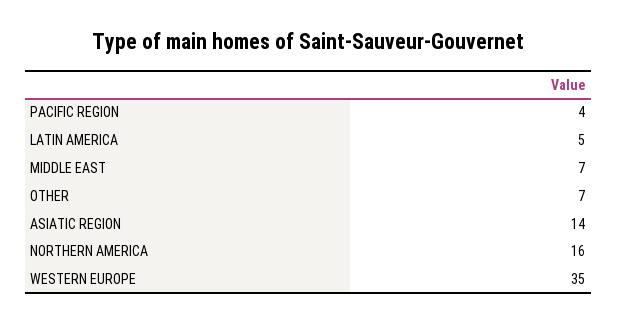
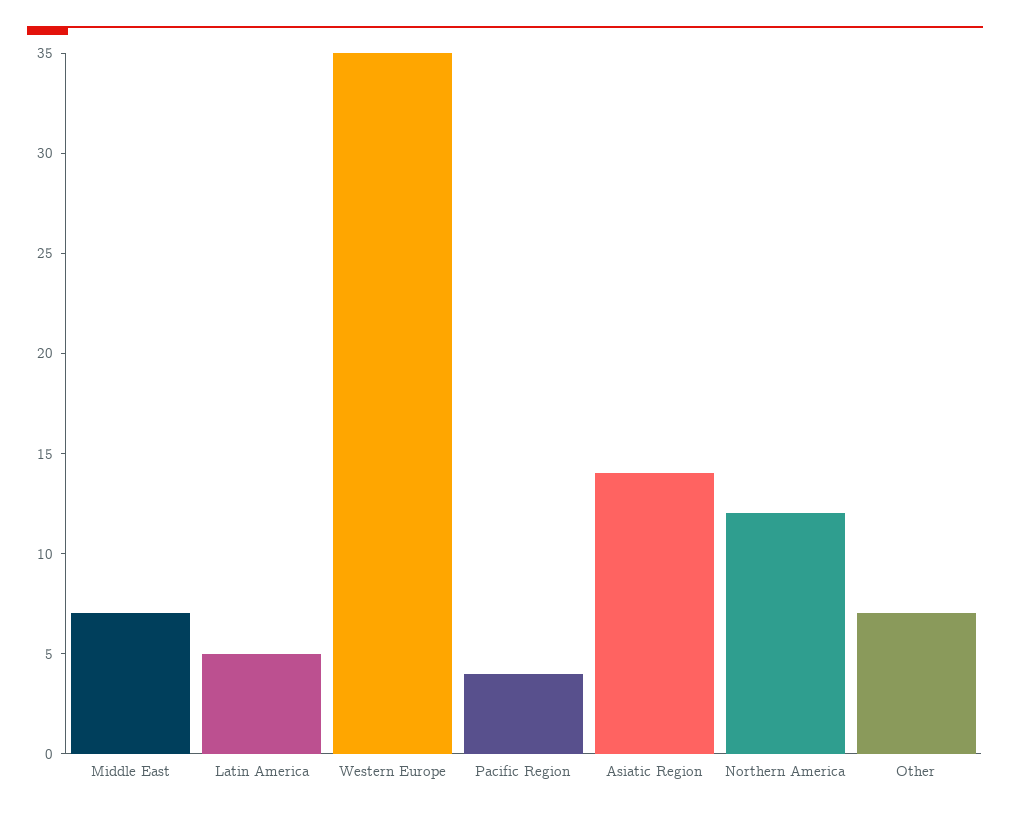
  {
    "PACIFIC REGION": 4,
    "LATIN AMERICA": 5,
    "MIDDLE EAST": 7,
    "OTHER": 7,
    "ASIATIC REGION": 14,
-   "NORTHERN AMERICA": 16,
+   "NORTHERN AMERICA": 12,
    "WESTERN EUROPE": 35
  }

